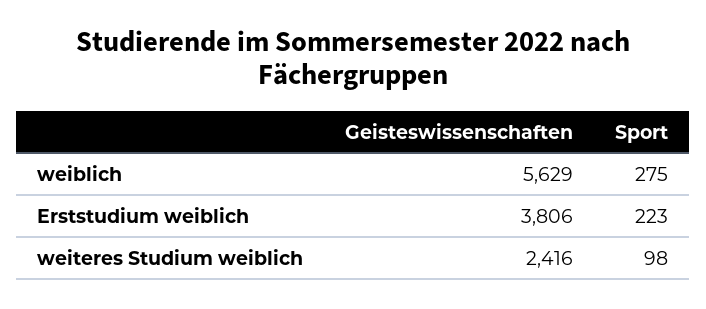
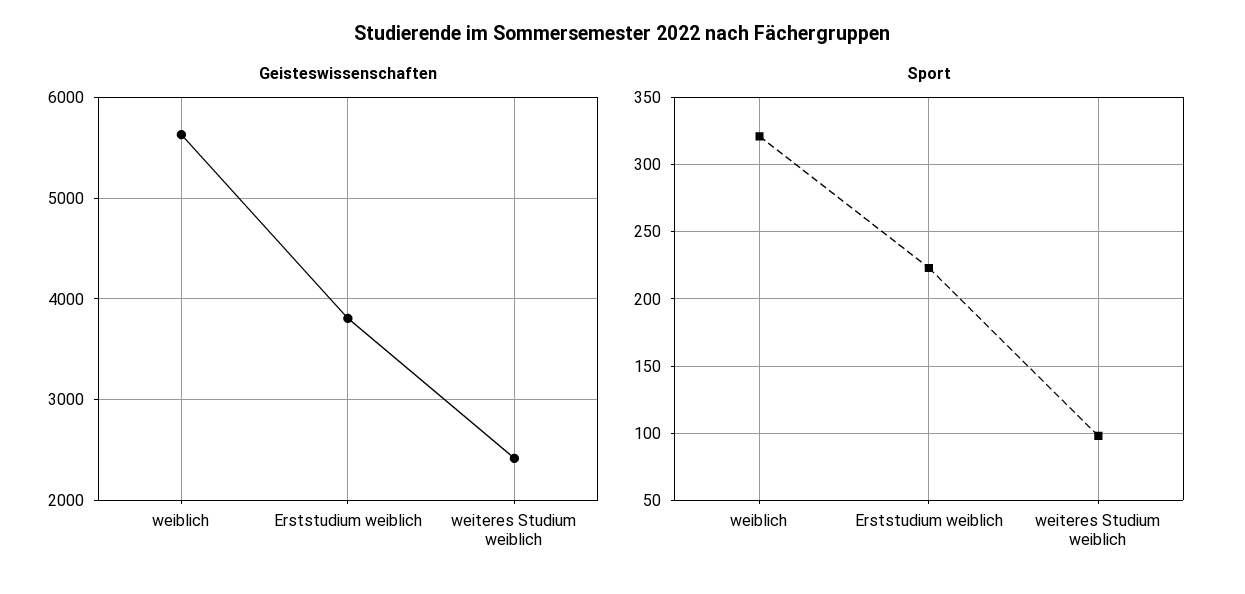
  {
    "Geisteswissenschaften": {
      "weiblich": 5629,
      "Erststudium weiblich": 3806,
      "weiteres Studium weiblich": 2416
    },
    "Sport": {
-     "weiblich": 275,
+     "weiblich": 320,
      "Erststudium weiblich": 223,
      "weiteres Studium weiblich": 98
    }
  }

